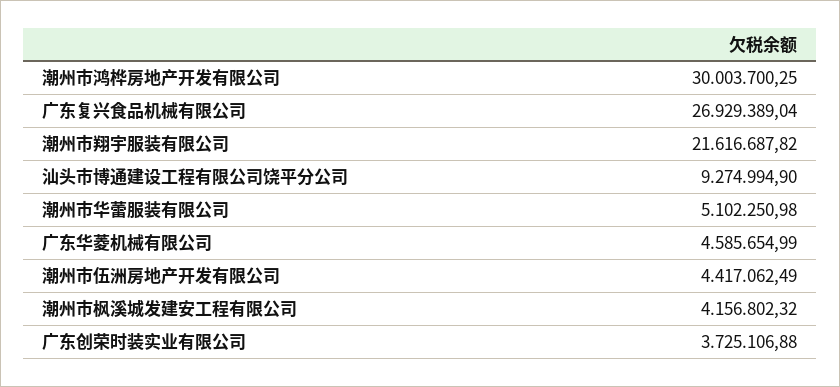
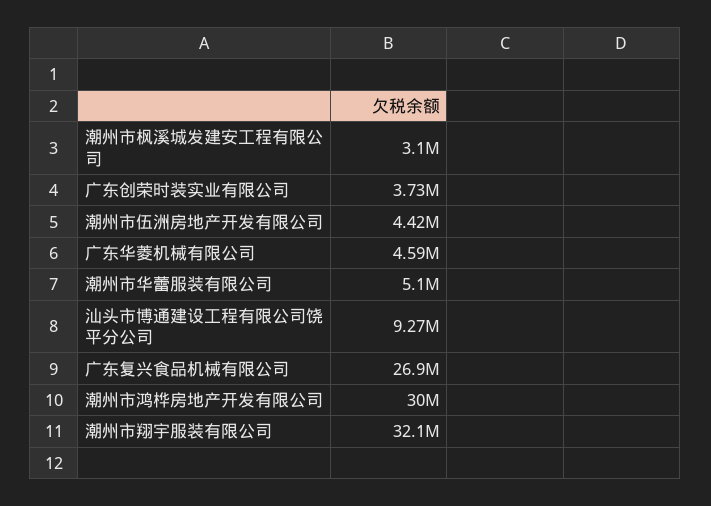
  {
    "潮州市鸿桦房地产开发有限公司": 30003700.25,
    "广东复兴食品机械有限公司": 26929389.04,
-   "潮州市翔宇服装有限公司": 21616687.82,
+   "潮州市翔宇服装有限公司": 32100000,
    "汕头市博通建设工程有限公司饶平分公司": 9274994.9,
    "潮州市华蕾服装有限公司": 5102250.98,
    "广东华菱机械有限公司": 4585654.99,
    "潮州市伍洲房地产开发有限公司": 4417062.49,
-   "潮州市枫溪城发建安工程有限公司": 4156802.32,
+   "潮州市枫溪城发建安工程有限公司": 3100000,
    "广东创荣时装实业有限公司": 3725106.88
  }

